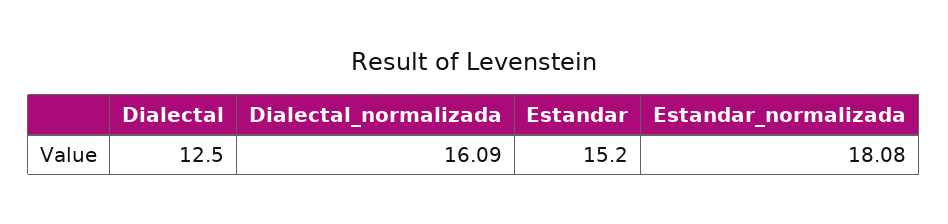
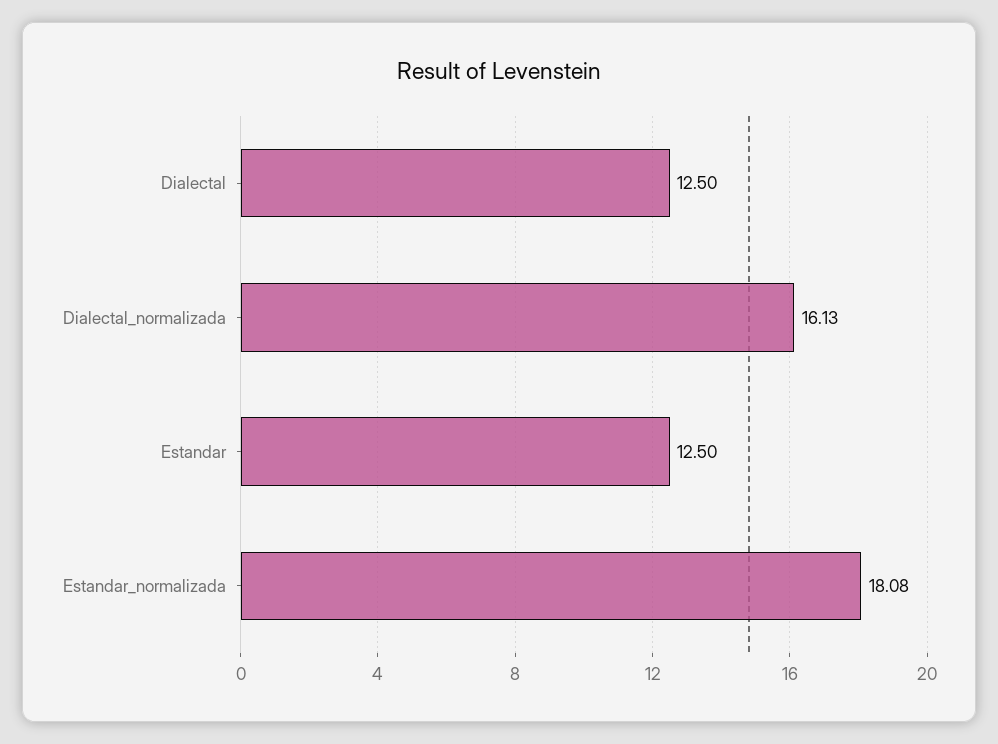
  {
    "Dialectal": 12.5,
-   "Dialectal_normalizada": 16.09,
+   "Dialectal_normalizada": 16.13,
-   "Estandar": 15.2,
+   "Estandar": 12.5,
    "Estandar_normalizada": 18.08
  }

